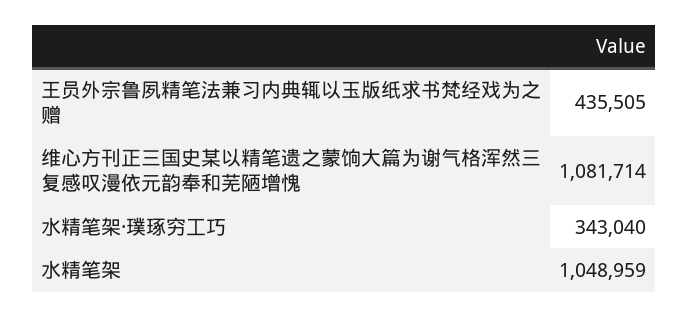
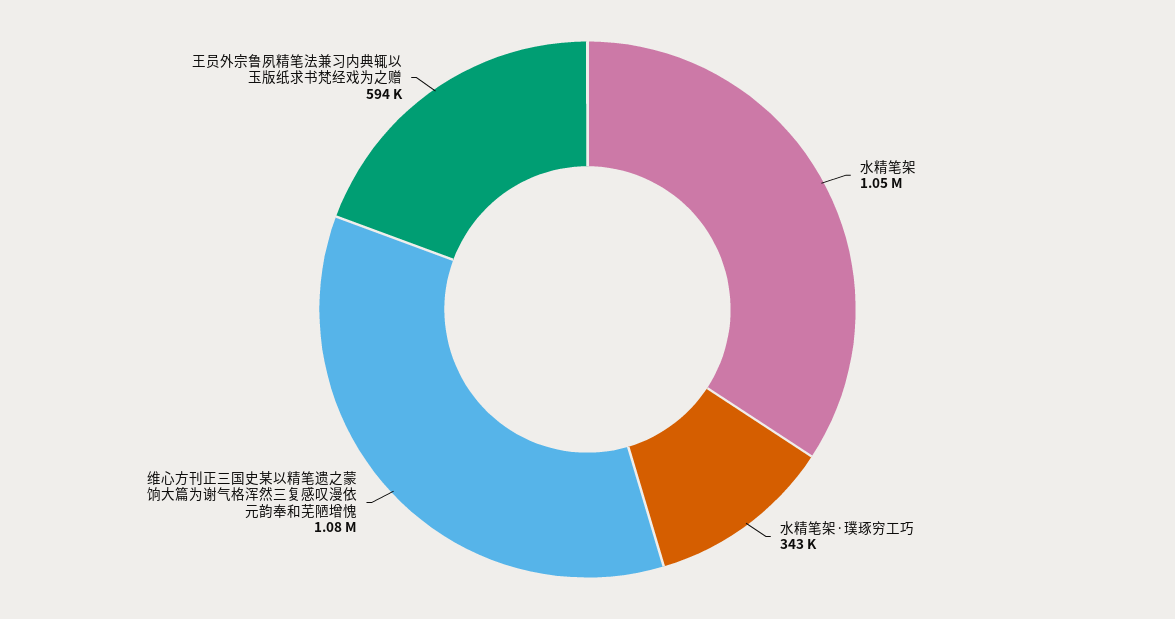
  {
-   "王员外宗鲁夙精笔法兼习内典辄以玉版纸求书梵经戏为之赠": 435505,
+   "王员外宗鲁夙精笔法兼习内典辄以玉版纸求书梵经戏为之赠": 594000,
    "维心方刊正三国史某以精笔遗之蒙饷大篇为谢气格浑然三复感叹漫依元韵奉和芜陋增愧": 1081714,
    "水精笔架·璞琢穷工巧": 343040,
    "水精笔架": 1048959
  }

